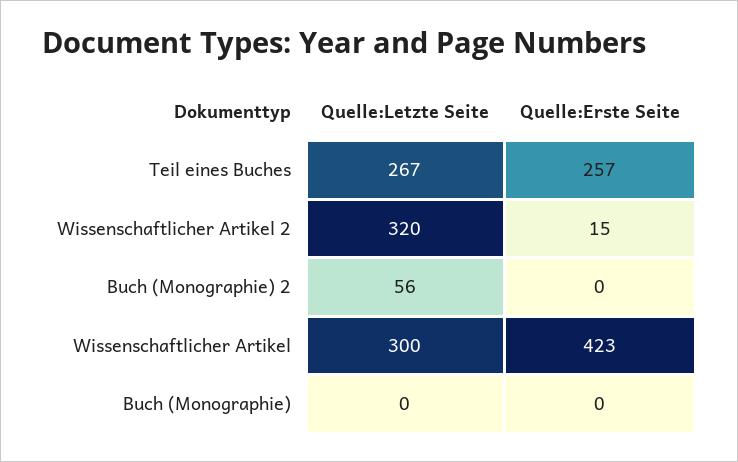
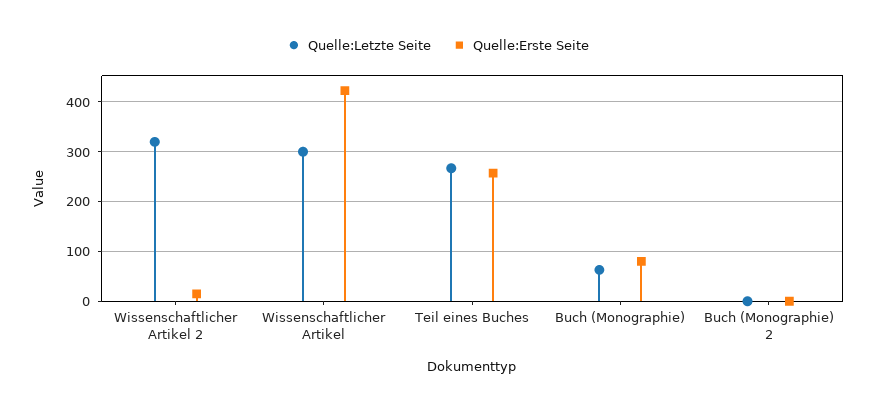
  {
    "Quelle:Letzte Seite": {
      "Teil eines Buches": 267,
      "Wissenschaftlicher Artikel 2": 320,
-     "Buch (Monographie) 2": 56,
+     "Buch (Monographie) 2": 0,
      "Wissenschaftlicher Artikel": 300,
-     "Buch (Monographie)": 0
+     "Buch (Monographie)": 60
    },
    "Quelle:Erste Seite": {
      "Teil eines Buches": 257,
      "Wissenschaftlicher Artikel 2": 15,
      "Buch (Monographie) 2": 0,
      "Wissenschaftlicher Artikel": 423,
-     "Buch (Monographie)": 0
+     "Buch (Monographie)": 80
    }
  }

